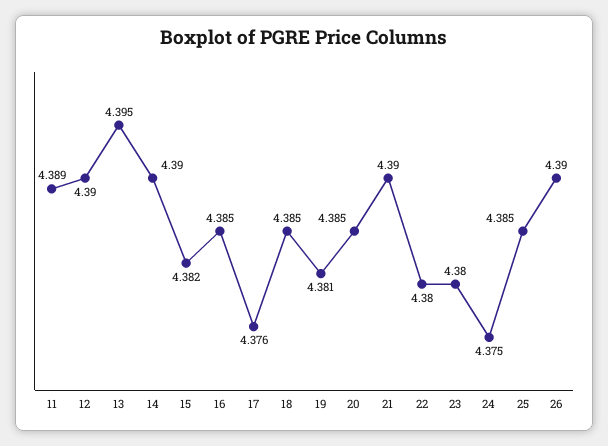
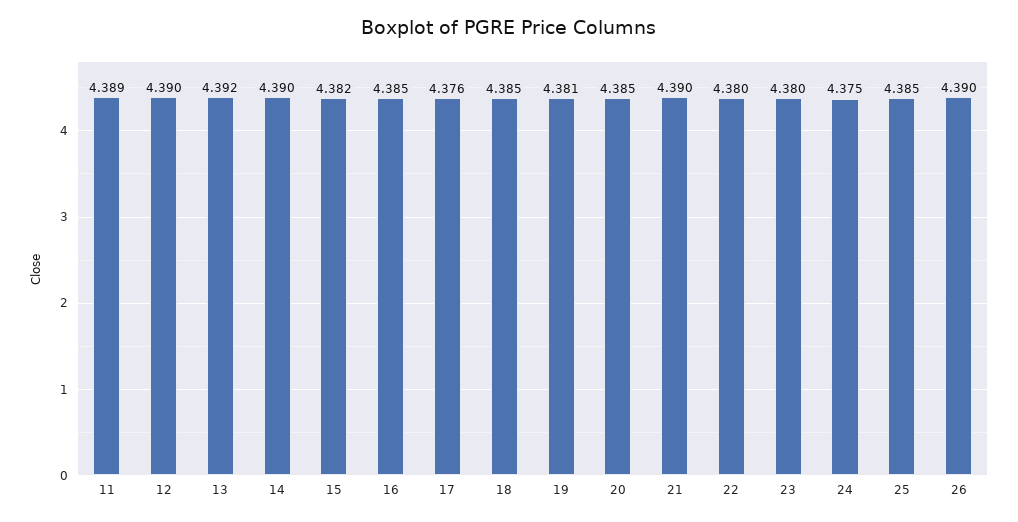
  {
    "11": 4.389,
    "12": 4.39,
-   "13": 4.395,
+   "13": 4.392,
    "14": 4.39,
    "15": 4.382,
    "16": 4.385,
    "17": 4.376,
    "18": 4.385,
    "19": 4.381,
    "20": 4.385,
    "21": 4.39,
    "22": 4.38,
    "23": 4.38,
    "24": 4.375,
    "25": 4.385,
    "26": 4.39
  }

